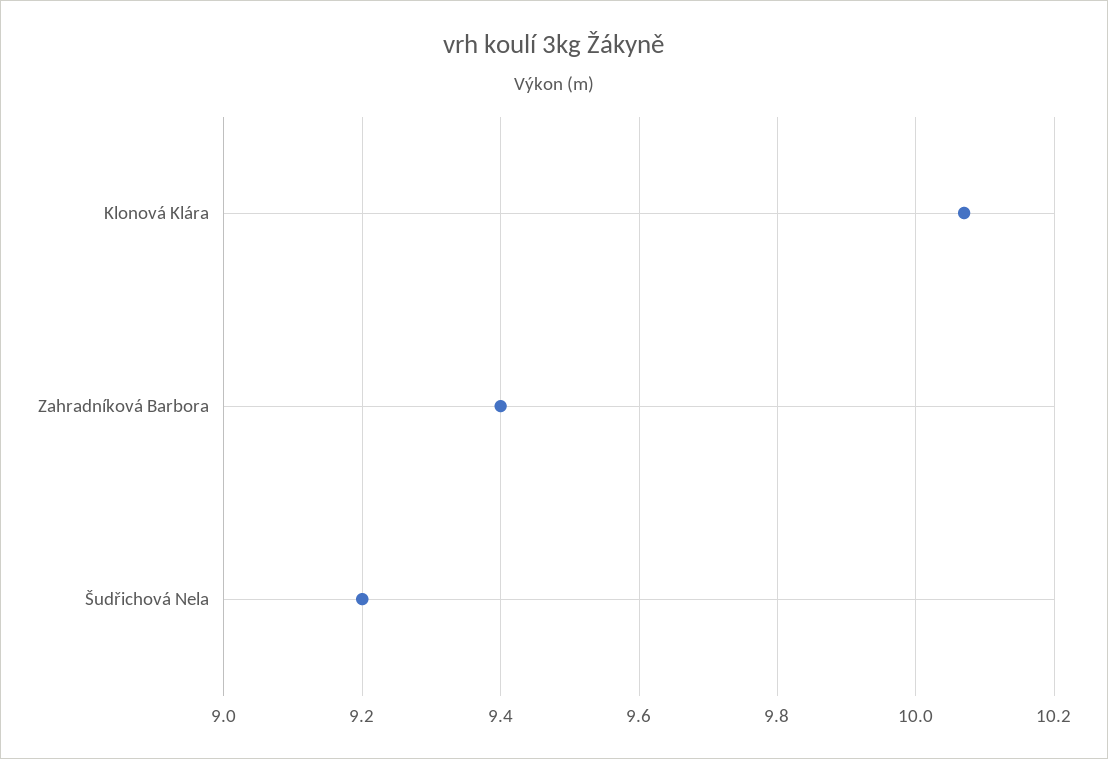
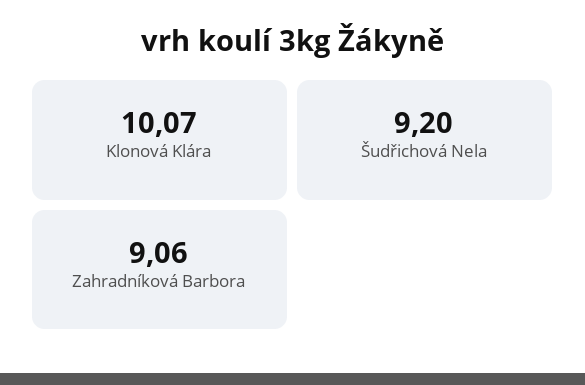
  {
    "Klonová Klára": 10.07,
-   "Zahradníková Barbora": 9.4,
+   "Zahradníková Barbora": 9.06,
    "Šudřichová Nela": 9.2
  }

